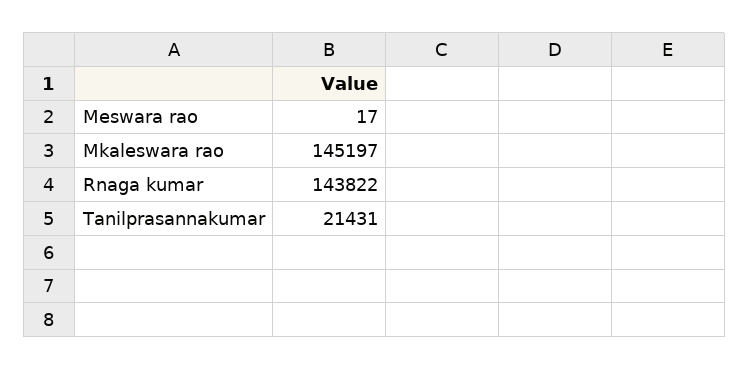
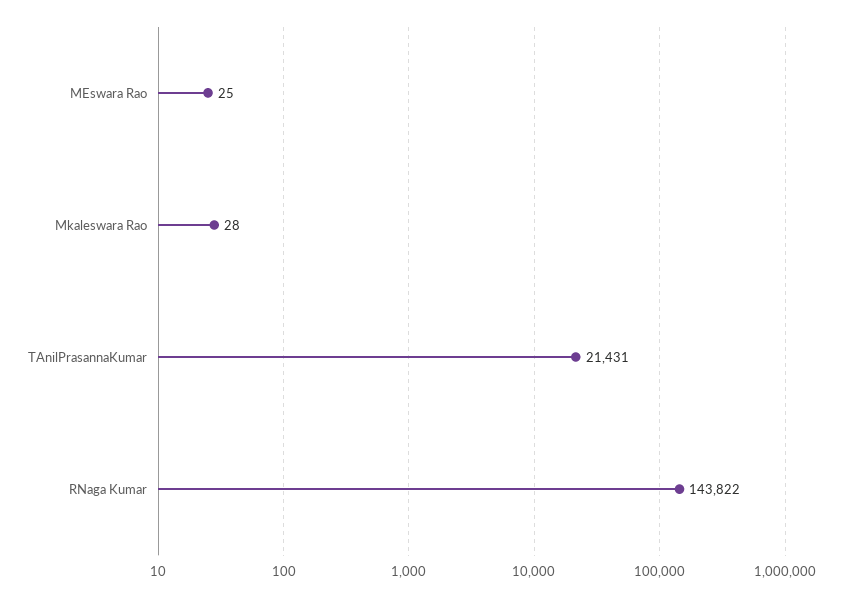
  {
-   "Meswara rao": 17,
+   "Meswara rao": 25,
-   "Mkaleswara rao": 145197,
+   "Mkaleswara rao": 28,
    "Rnaga kumar": 143822,
    "Tanilprasannakumar": 21431
  }

